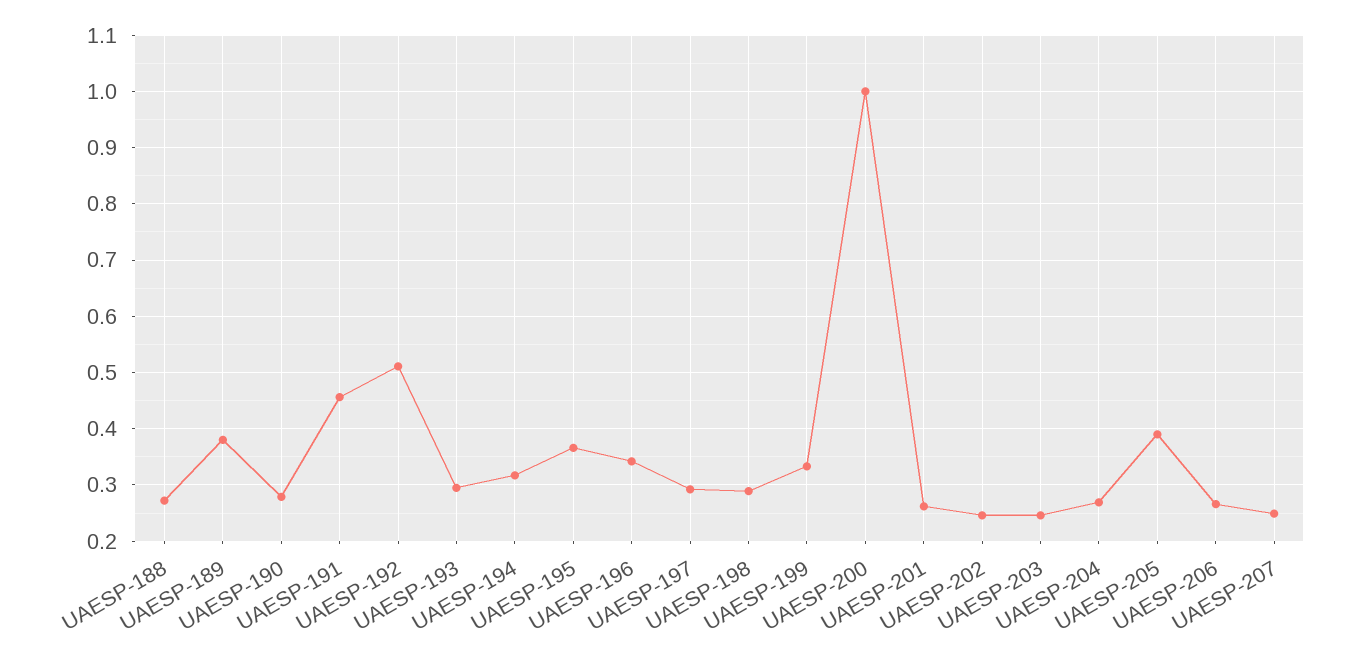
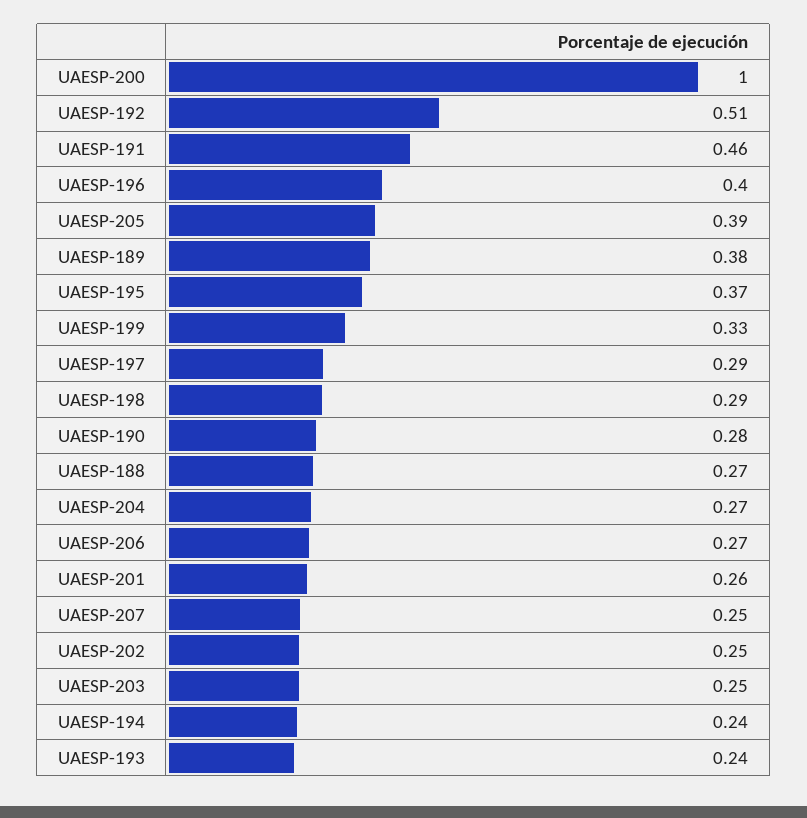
  {
    "UAESP-188": 0.27,
    "UAESP-189": 0.38,
    "UAESP-190": 0.28,
    "UAESP-191": 0.46,
    "UAESP-192": 0.51,
-   "UAESP-193": 0.3,
+   "UAESP-193": 0.24,
-   "UAESP-194": 0.32,
+   "UAESP-194": 0.24,
    "UAESP-195": 0.37,
-   "UAESP-196": 0.34,
+   "UAESP-196": 0.4,
    "UAESP-197": 0.29,
    "UAESP-198": 0.29,
    "UAESP-199": 0.33,
    "UAESP-200": 1,
    "UAESP-201": 0.26,
    "UAESP-202": 0.25,
    "UAESP-203": 0.25,
    "UAESP-204": 0.27,
    "UAESP-205": 0.39,
    "UAESP-206": 0.27,
    "UAESP-207": 0.25
  }

